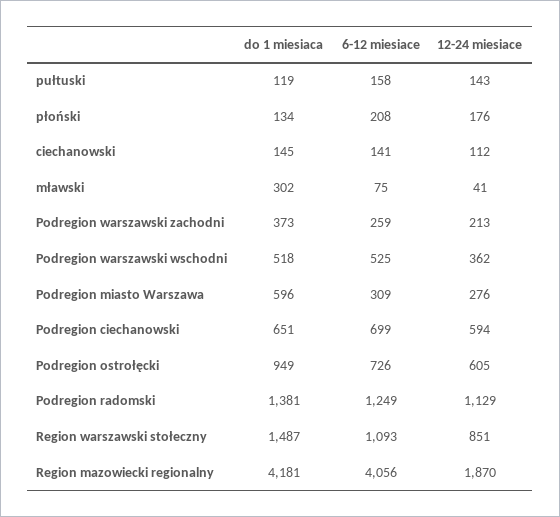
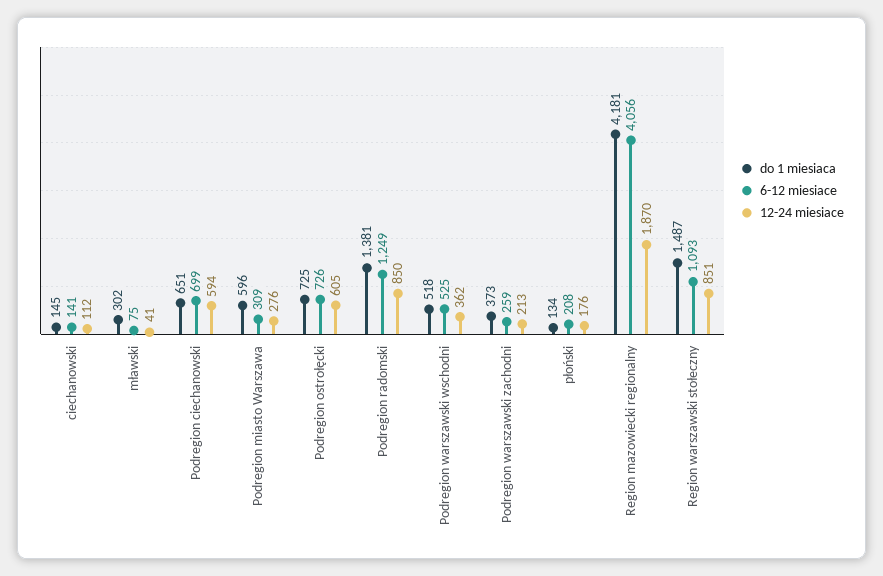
  {
    "do 1 miesiaca": {
-     "pułtuski": 119,
      "płoński": 134,
      "ciechanowski": 145,
      "mławski": 302,
      "Podregion warszawski zachodni": 373,
      "Podregion warszawski wschodni": 518,
      "Podregion miasto Warszawa": 596,
      "Podregion ciechanowski": 651,
-     "Podregion ostrołęcki": 949,
+     "Podregion ostrołęcki": 725,
      "Podregion radomski": 1381,
      "Region warszawski stołeczny": 1487,
      "Region mazowiecki regionalny": 4181
    },
    "6-12 miesiace": {
-     "pułtuski": 158,
      "płoński": 208,
      "ciechanowski": 141,
      "mławski": 75,
      "Podregion warszawski zachodni": 259,
      "Podregion warszawski wschodni": 525,
      "Podregion miasto Warszawa": 309,
      "Podregion ciechanowski": 699,
      "Podregion ostrołęcki": 726,
      "Podregion radomski": 1249,
      "Region warszawski stołeczny": 1093,
      "Region mazowiecki regionalny": 4056
    },
    "12-24 miesiace": {
-     "pułtuski": 143,
      "płoński": 176,
      "ciechanowski": 112,
      "mławski": 41,
      "Podregion warszawski zachodni": 213,
      "Podregion warszawski wschodni": 362,
      "Podregion miasto Warszawa": 276,
      "Podregion ciechanowski": 594,
      "Podregion ostrołęcki": 605,
-     "Podregion radomski": 1129,
+     "Podregion radomski": 850,
      "Region warszawski stołeczny": 851,
      "Region mazowiecki regionalny": 1870
    }
  }

